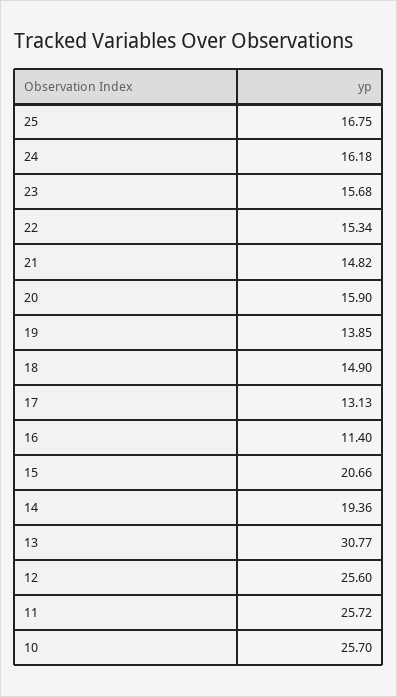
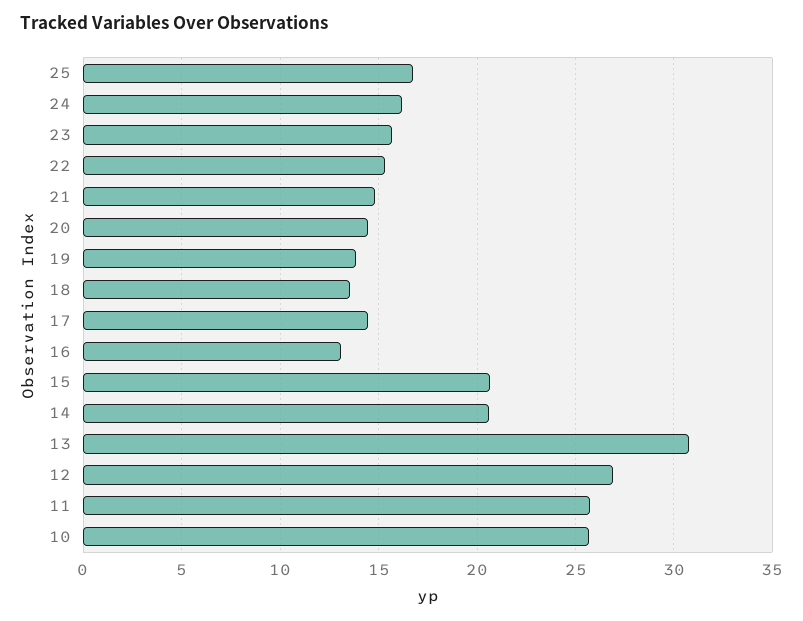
  {
    "25": 16.75,
    "24": 16.18,
    "23": 15.68,
    "22": 15.34,
    "21": 14.82,
-   "20": 15.9,
+   "20": 14.5,
    "19": 13.85,
-   "18": 14.9,
+   "18": 13.5,
-   "17": 13.13,
+   "17": 14.5,
-   "16": 11.4,
+   "16": 13,
    "15": 20.66,
-   "14": 19.36,
+   "14": 20.5,
    "13": 30.77,
-   "12": 25.6,
+   "12": 27,
    "11": 25.72,
    "10": 25.7
  }

